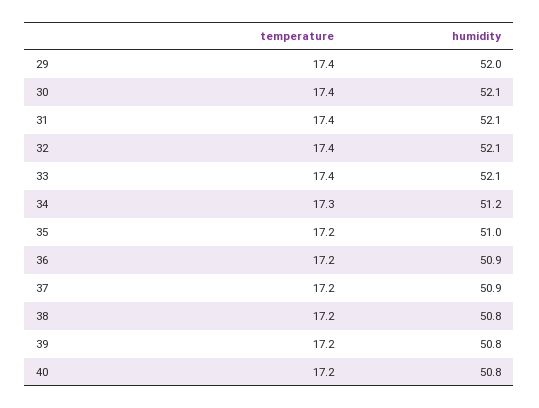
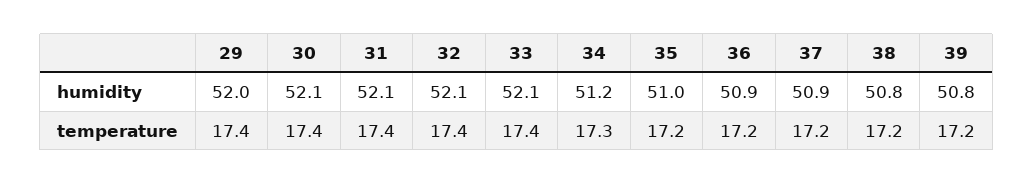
  {
    "temperature": {
      "29": 17.4,
      "30": 17.4,
      "31": 17.4,
      "32": 17.4,
      "33": 17.4,
      "34": 17.3,
      "35": 17.2,
      "36": 17.2,
      "37": 17.2,
      "38": 17.2,
-     "39": 17.2,
+     "39": 17.2
-     "40": 17.2
    },
    "humidity": {
      "29": 52,
      "30": 52.1,
      "31": 52.1,
      "32": 52.1,
      "33": 52.1,
      "34": 51.2,
      "35": 51,
      "36": 50.9,
      "37": 50.9,
      "38": 50.8,
-     "39": 50.8,
+     "39": 50.8
-     "40": 50.8
    }
  }

